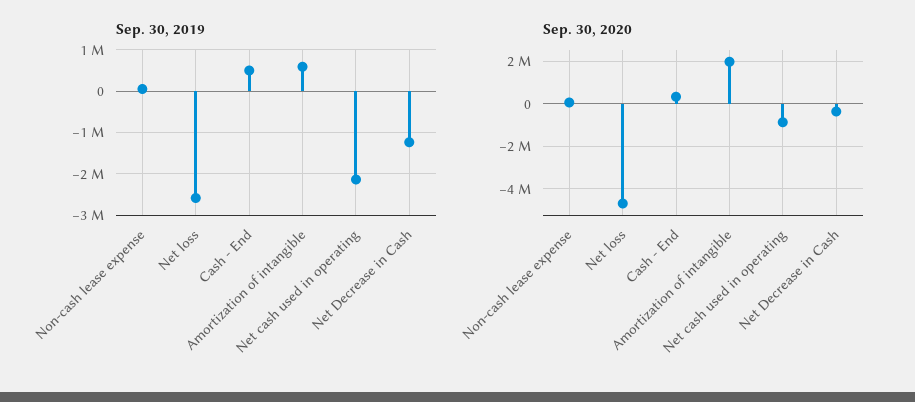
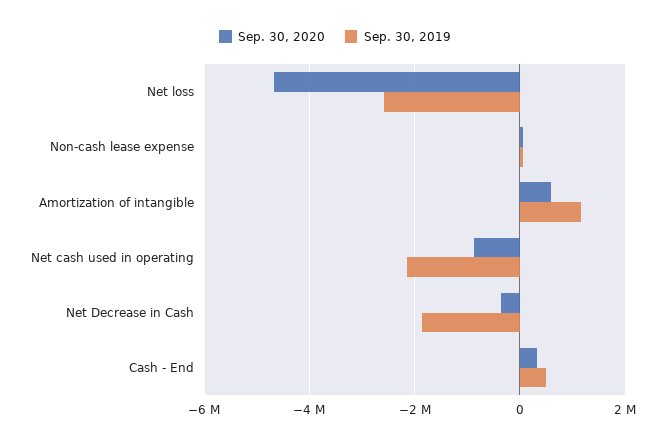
  {
    "Sep. 30, 2019": {
      "Non-cash lease expense": 0,
      "Net loss": -2600000,
      "Cash - End": 600000,
-     "Amortization of intangible": 600000,
+     "Amortization of intangible": 1200000,
      "Net cash used in operating": -2200000,
-     "Net Decrease in Cash": -1200000
+     "Net Decrease in Cash": -1800000
    },
    "Sep. 30, 2020": {
      "Non-cash lease expense": 0,
      "Net loss": -4600000,
      "Cash - End": 400000,
-     "Amortization of intangible": 2000000,
+     "Amortization of intangible": 600000,
      "Net cash used in operating": -800000,
      "Net Decrease in Cash": -400000
    }
  }

